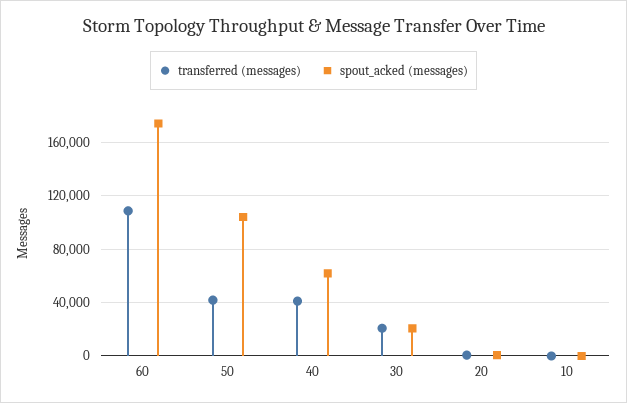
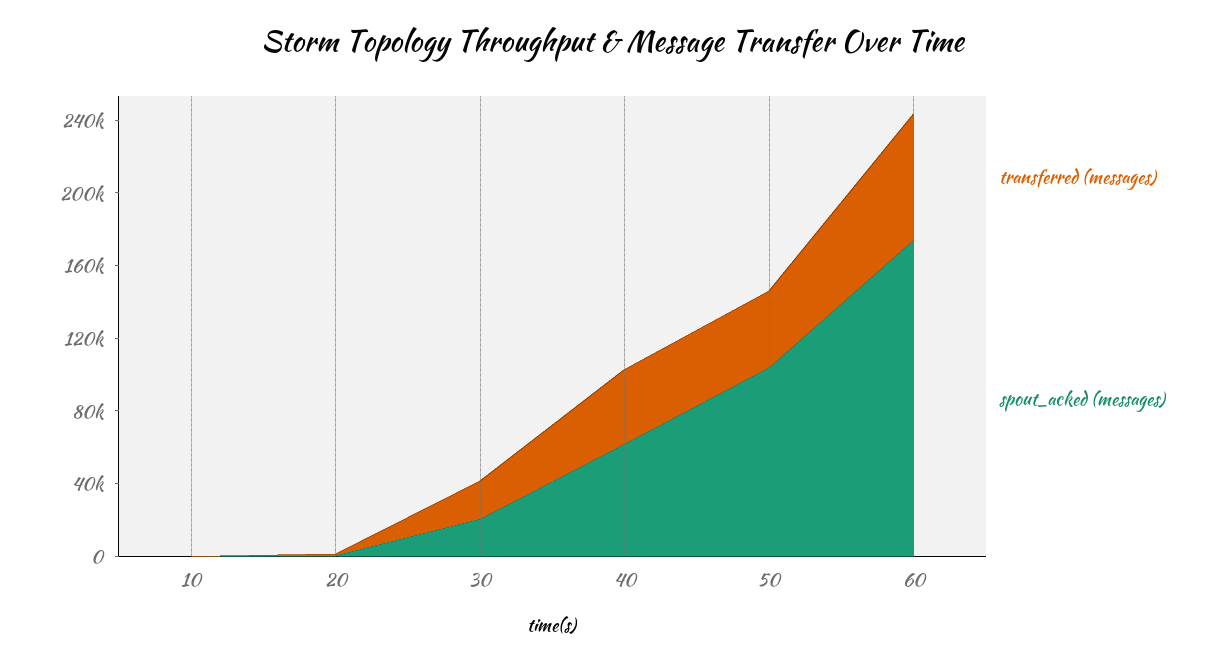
  {
    "transferred (messages)": {
-     "60": 110000,
+     "60": 70000,
      "50": 40000,
      "40": 40000,
      "30": 20000,
      "20": 0,
      "10": 0
    },
    "spout_acked (messages)": {
      "60": 175000,
      "50": 105000,
      "40": 60000,
      "30": 20000,
      "20": 0,
      "10": 0
    }
  }

